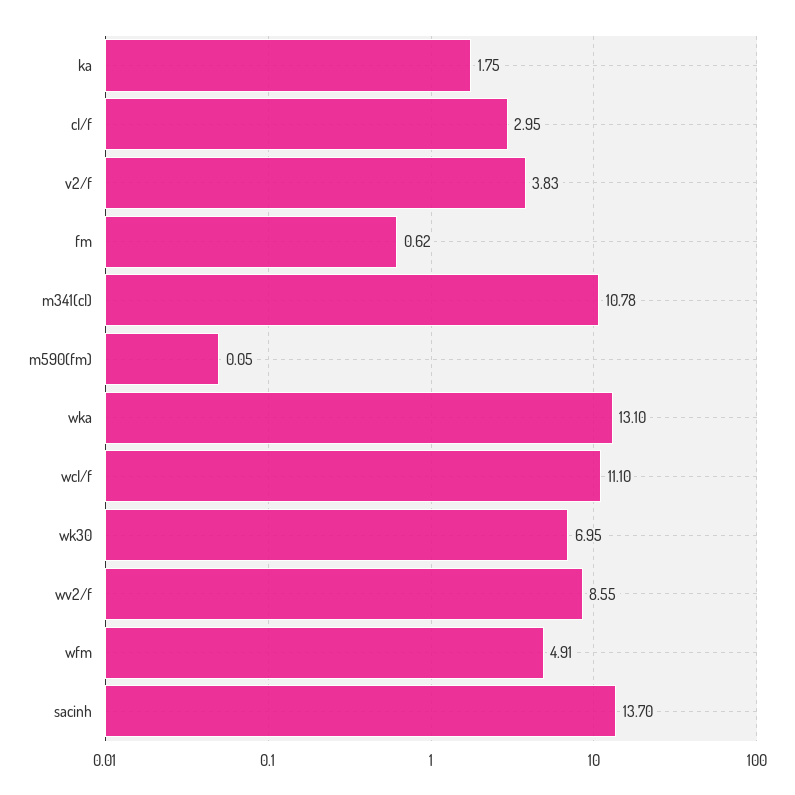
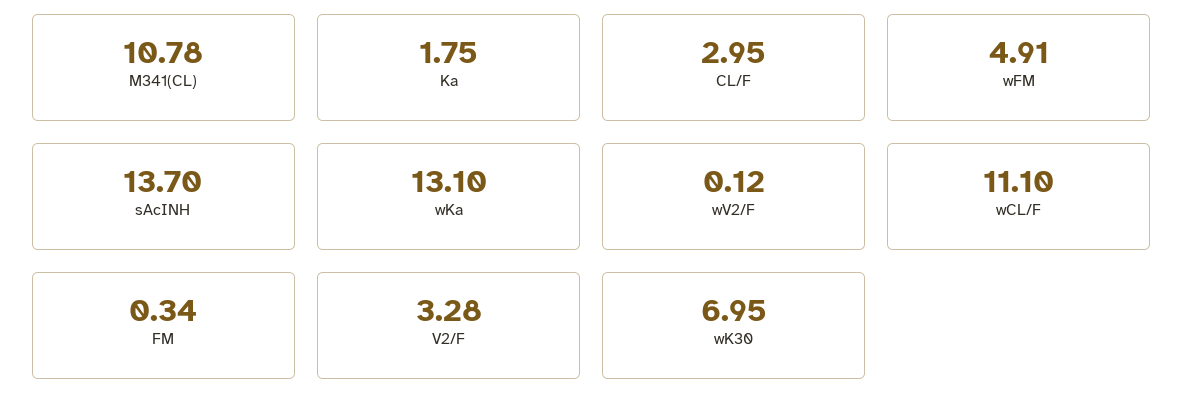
  {
    "ka": 1.75,
    "cl/f": 2.95,
-   "v2/f": 3.83,
+   "v2/f": 3.28,
-   "fm": 0.62,
+   "fm": 0.34,
    "m341(cl)": 10.78,
-   "m590(fm)": 0.05,
    "wka": 13.1,
    "wcl/f": 11.1,
    "wk30": 6.95,
-   "wv2/f": 8.55,
+   "wv2/f": 0.12,
    "wfm": 4.91,
    "sacinh": 13.7
  }

